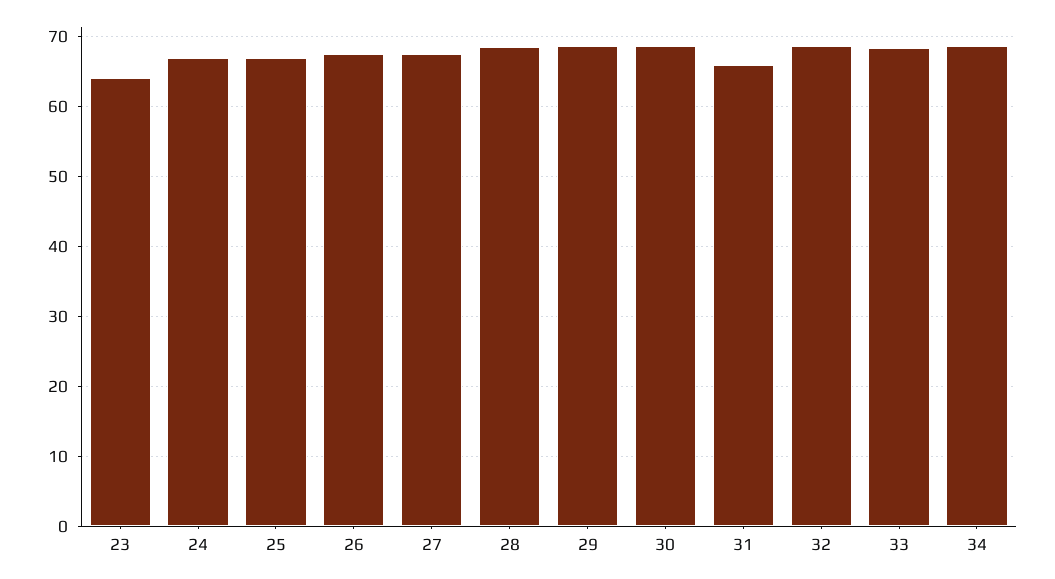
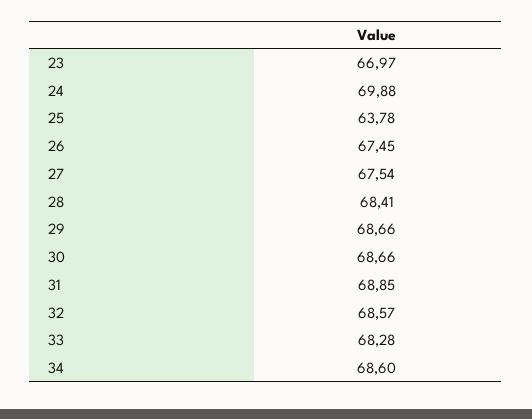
  {
-   "23": 64,
+   "23": 66.97,
-   "24": 67,
+   "24": 69.88,
-   "25": 67,
+   "25": 63.78,
    "26": 67.45,
    "27": 67.54,
    "28": 68.41,
    "29": 68.66,
    "30": 68.66,
-   "31": 66,
+   "31": 68.85,
    "32": 68.57,
    "33": 68.28,
    "34": 68.6
  }

